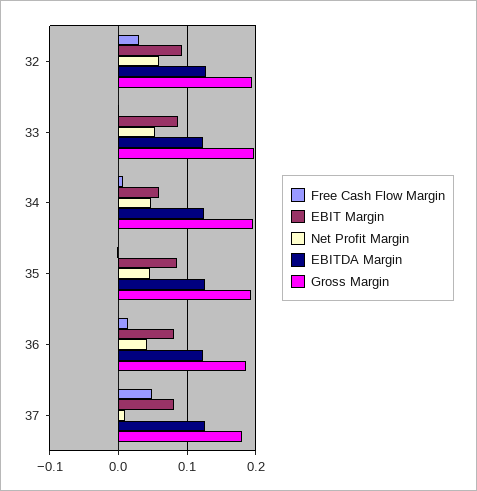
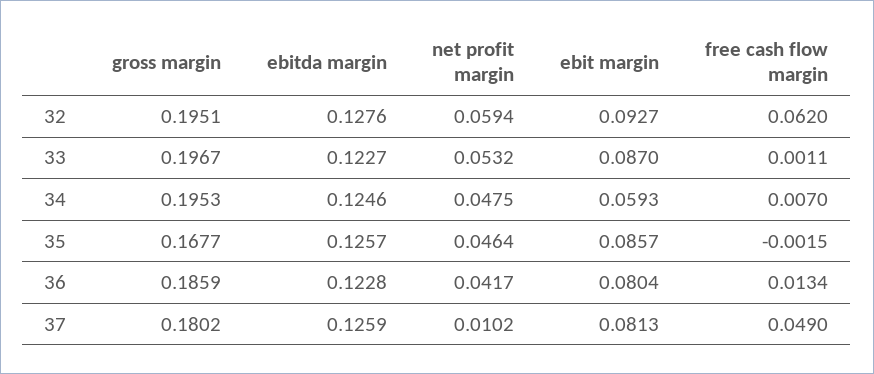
  {
    "Free Cash Flow Margin": {
-     "32": 0.03,
+     "32": 0.062,
      "33": 0.0011,
      "34": 0.007,
      "35": -0.0015,
      "36": 0.0134,
      "37": 0.049
    },
    "EBIT Margin": {
      "32": 0.0927,
      "33": 0.087,
      "34": 0.0593,
      "35": 0.0857,
      "36": 0.0804,
      "37": 0.0813
    },
    "Net Profit Margin": {
      "32": 0.0594,
      "33": 0.0532,
      "34": 0.0475,
      "35": 0.0464,
      "36": 0.0417,
      "37": 0.0102
    },
    "EBITDA Margin": {
      "32": 0.1276,
      "33": 0.1227,
      "34": 0.1246,
      "35": 0.1257,
      "36": 0.1228,
      "37": 0.1259
    },
    "Gross Margin": {
      "32": 0.1951,
      "33": 0.1967,
      "34": 0.1953,
-     "35": 0.19,
+     "35": 0.1677,
      "36": 0.1859,
      "37": 0.1802
    }
  }

